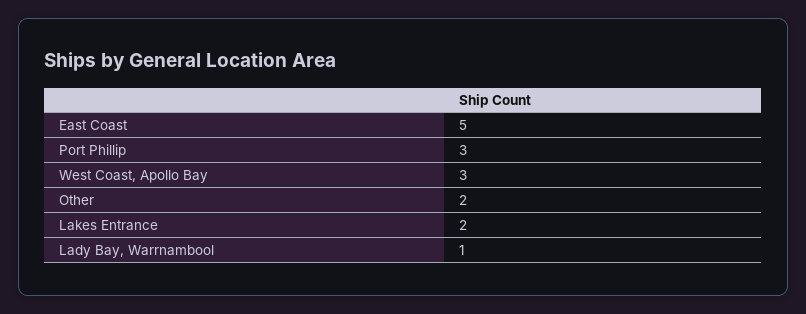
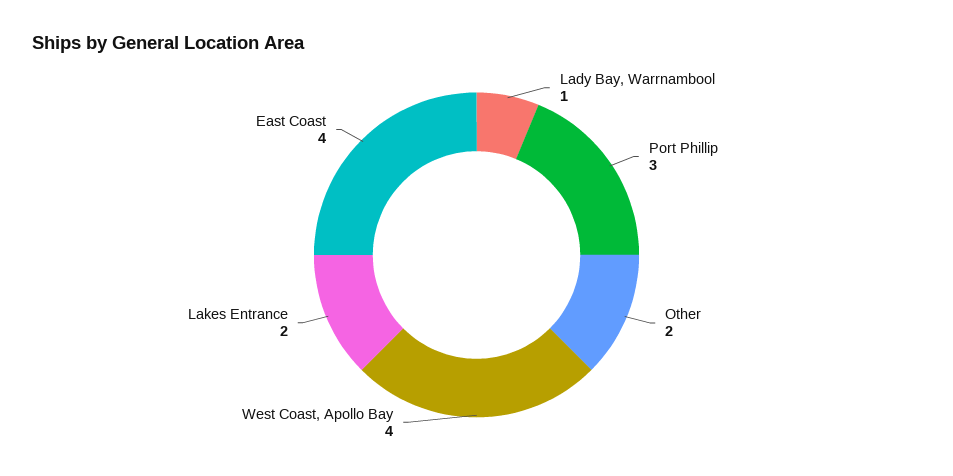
  {
-   "East Coast": 5,
+   "East Coast": 4,
    "Port Phillip": 3,
-   "West Coast, Apollo Bay": 3,
+   "West Coast, Apollo Bay": 4,
    "Other": 2,
    "Lakes Entrance": 2,
    "Lady Bay, Warrnambool": 1
  }

